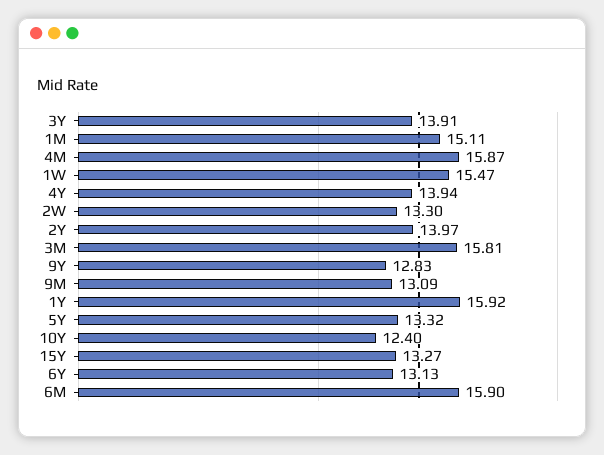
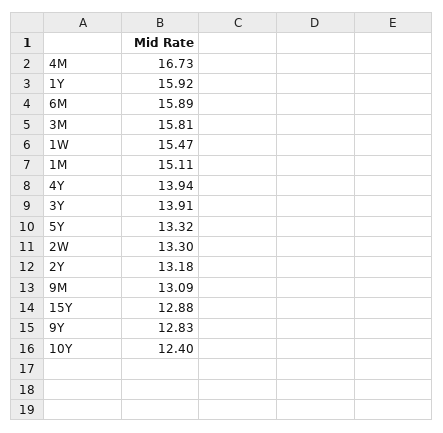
  {
    "3Y": 13.91,
    "1M": 15.11,
-   "4M": 15.87,
+   "4M": 16.73,
    "1W": 15.47,
    "4Y": 13.94,
    "2W": 13.3,
-   "2Y": 13.97,
+   "2Y": 13.18,
    "3M": 15.81,
    "9Y": 12.83,
    "9M": 13.09,
    "1Y": 15.92,
    "5Y": 13.32,
    "10Y": 12.4,
-   "15Y": 13.27,
+   "15Y": 12.88,
-   "6Y": 13.13,
-   "6M": 15.9
+   "6M": 15.89
  }

